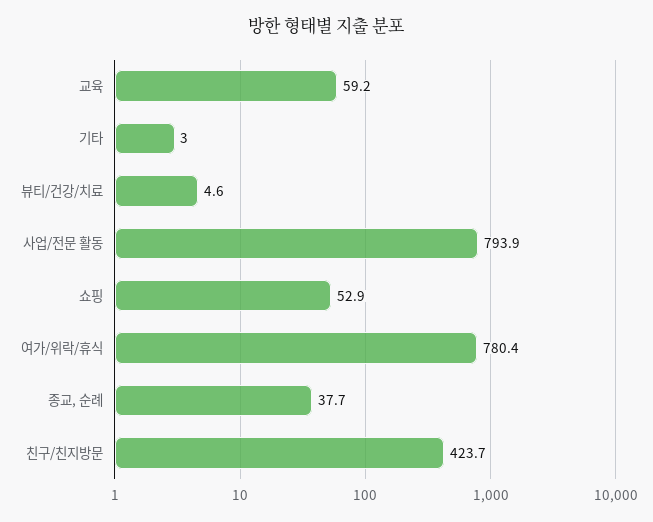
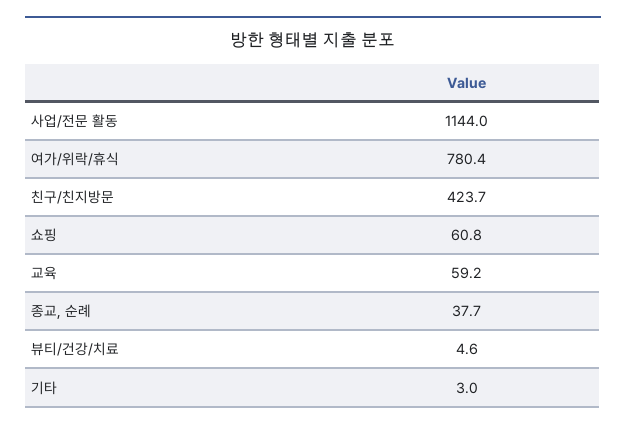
  {
    "교육": 59.2,
    "기타": 3,
    "뷰티/건강/치료": 4.6,
-   "사업/전문 활동": 793.9,
+   "사업/전문 활동": 1144,
-   "쇼핑": 52.9,
+   "쇼핑": 60.8,
    "여가/위락/휴식": 780.4,
    "종교, 순례": 37.7,
    "친구/친지방문": 423.7
  }

